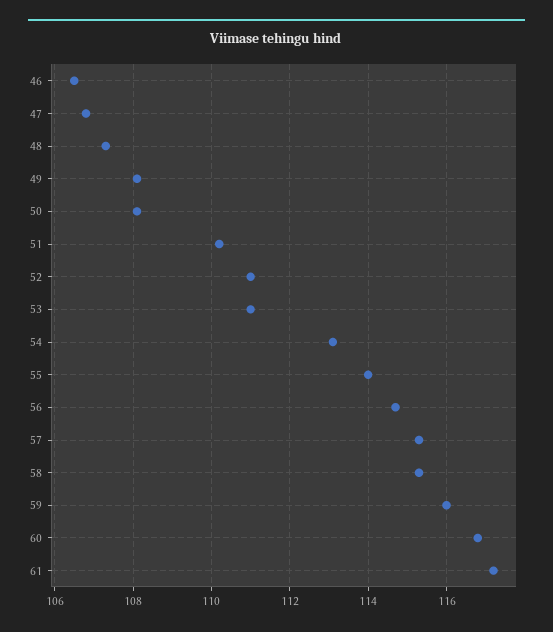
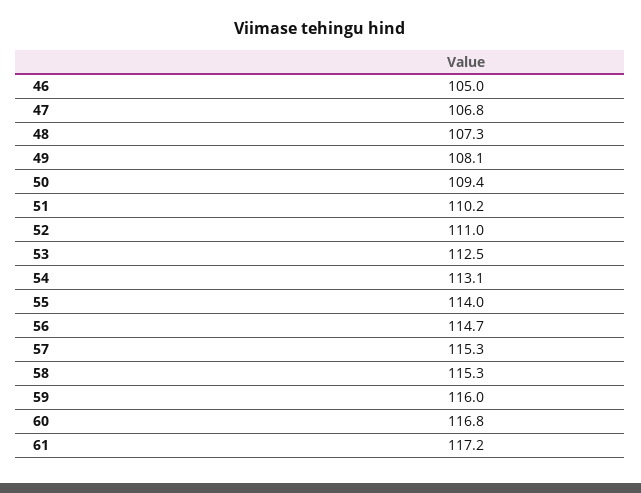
  {
-   "46": 106.5,
+   "46": 105,
    "47": 106.8,
    "48": 107.3,
    "49": 108.1,
-   "50": 108,
+   "50": 109.4,
    "51": 110.2,
    "52": 111,
-   "53": 111,
+   "53": 112.5,
    "54": 113.1,
    "55": 114,
    "56": 114.7,
    "57": 115.3,
    "58": 115.3,
    "59": 116,
    "60": 116.8,
    "61": 117.2
  }

